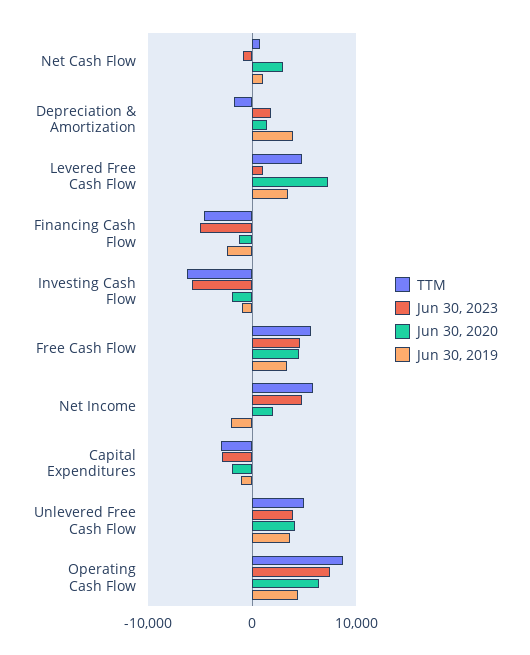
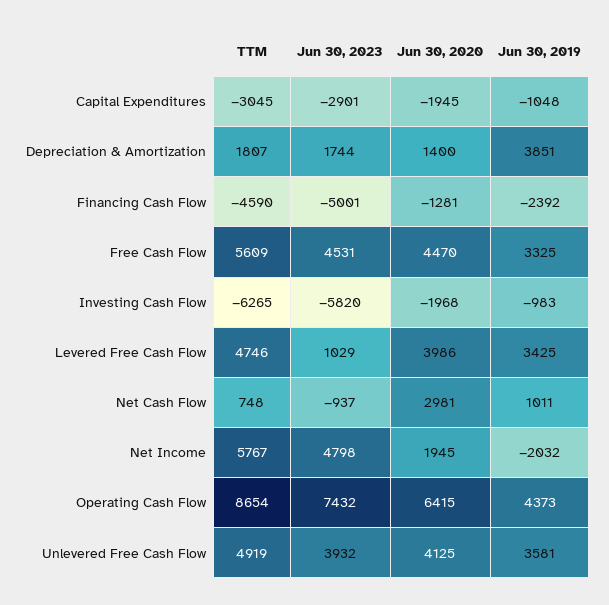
  {
    "TTM": {
      "Net Cash Flow": 748,
-     "Depreciation & Amortization": -2000,
+     "Depreciation & Amortization": 1807,
      "Levered Free Cash Flow": 4746,
      "Financing Cash Flow": -4590,
      "Investing Cash Flow": -6265,
      "Free Cash Flow": 5609,
      "Net Income": 5767,
      "Capital Expenditures": -3045,
      "Unlevered Free Cash Flow": 4919,
      "Operating Cash Flow": 8654
    },
    "Jun 30, 2023": {
      "Net Cash Flow": -937,
      "Depreciation & Amortization": 1744,
      "Levered Free Cash Flow": 1029,
      "Financing Cash Flow": -5001,
      "Investing Cash Flow": -5820,
      "Free Cash Flow": 4531,
      "Net Income": 4798,
      "Capital Expenditures": -2901,
      "Unlevered Free Cash Flow": 3932,
      "Operating Cash Flow": 7432
    },
    "Jun 30, 2020": {
      "Net Cash Flow": 2981,
      "Depreciation & Amortization": 1400,
-     "Levered Free Cash Flow": 7000,
+     "Levered Free Cash Flow": 3986,
      "Financing Cash Flow": -1281,
      "Investing Cash Flow": -1968,
      "Free Cash Flow": 4470,
      "Net Income": 1945,
      "Capital Expenditures": -1945,
      "Unlevered Free Cash Flow": 4125,
      "Operating Cash Flow": 6415
    },
    "Jun 30, 2019": {
      "Net Cash Flow": 1011,
      "Depreciation & Amortization": 3851,
      "Levered Free Cash Flow": 3425,
      "Financing Cash Flow": -2392,
      "Investing Cash Flow": -983,
      "Free Cash Flow": 3325,
      "Net Income": -2032,
      "Capital Expenditures": -1048,
      "Unlevered Free Cash Flow": 3581,
      "Operating Cash Flow": 4373
    }
  }

